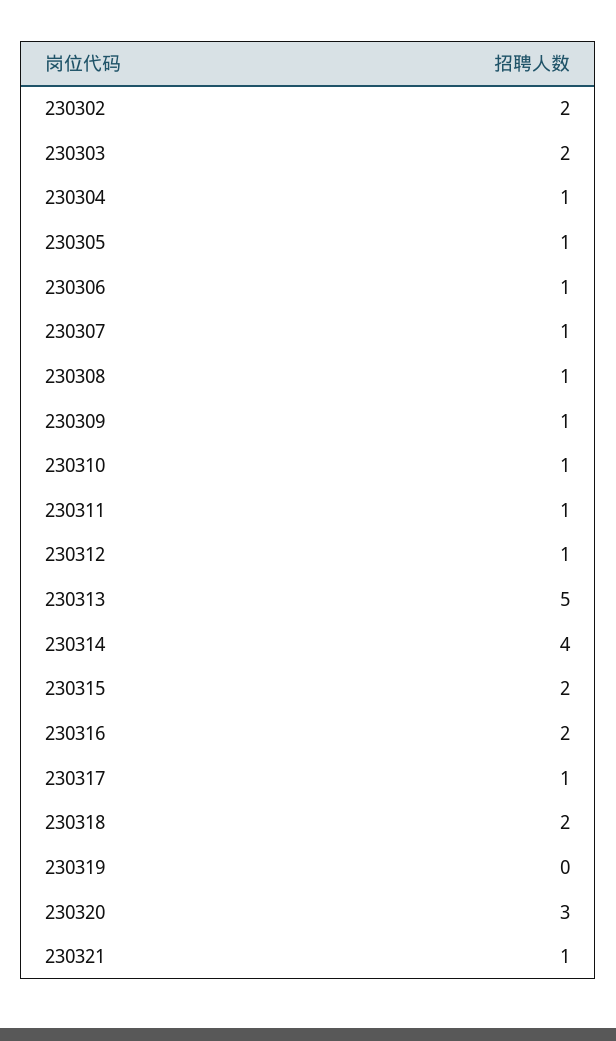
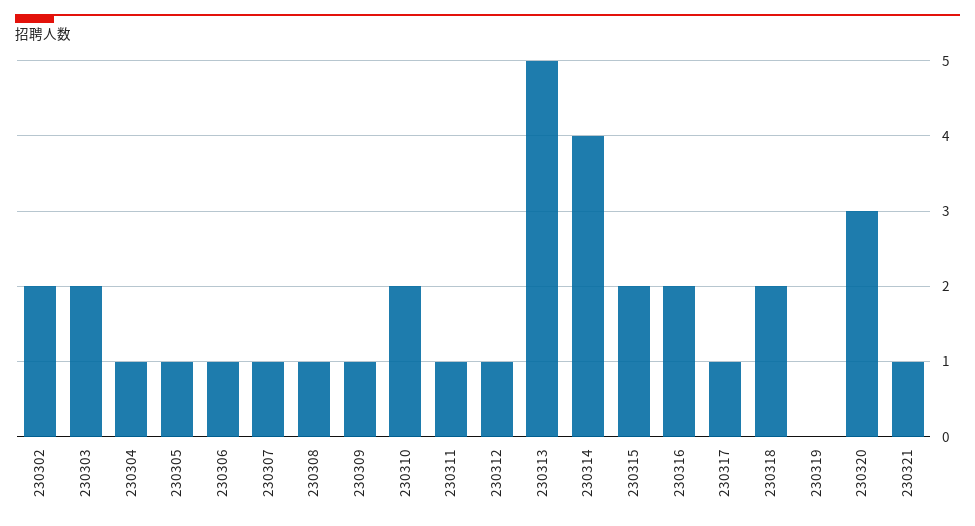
  {
    "230302": 2,
    "230303": 2,
    "230304": 1,
    "230305": 1,
    "230306": 1,
    "230307": 1,
    "230308": 1,
    "230309": 1,
-   "230310": 1,
+   "230310": 2,
    "230311": 1,
    "230312": 1,
    "230313": 5,
    "230314": 4,
    "230315": 2,
    "230316": 2,
    "230317": 1,
    "230318": 2,
    "230319": 0,
    "230320": 3,
    "230321": 1
  }

